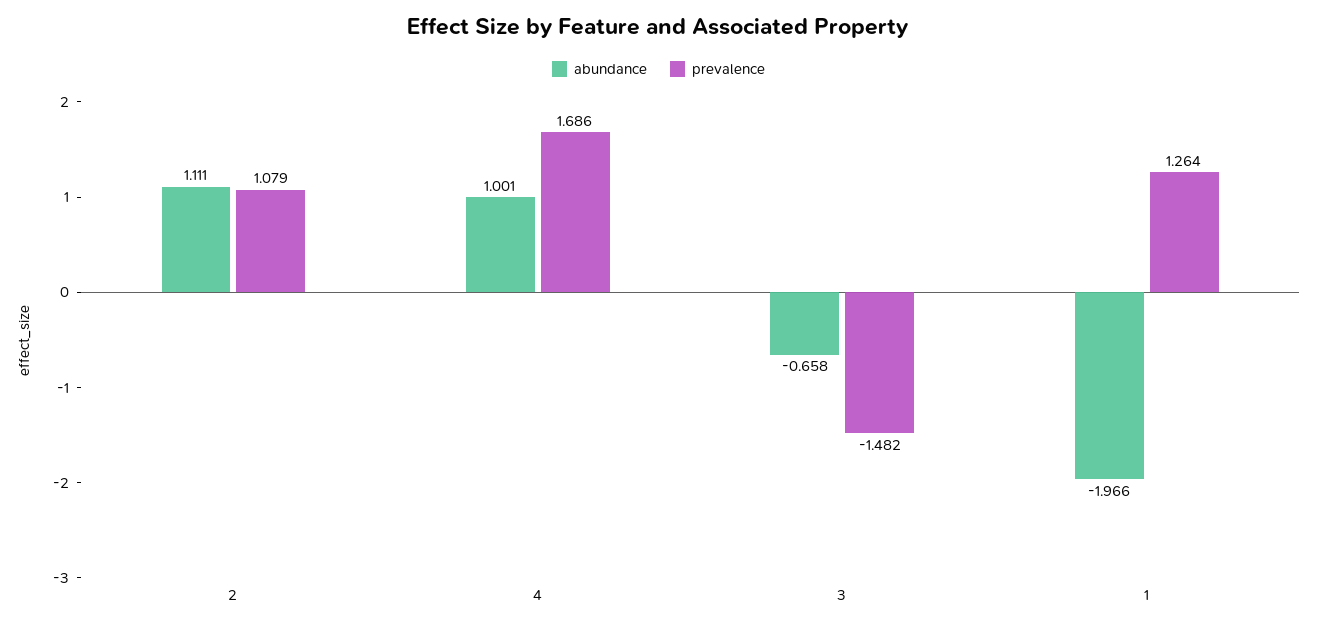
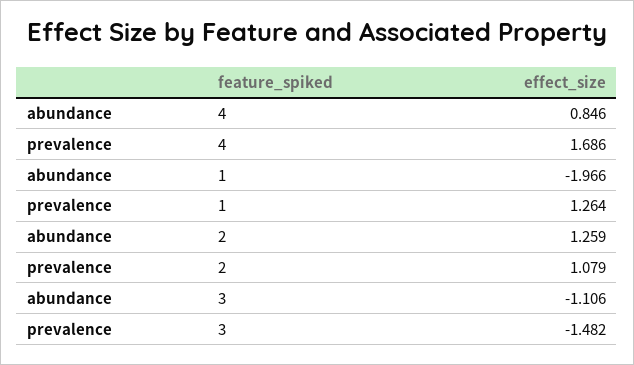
  {
    "abundance": {
-     "2": 1.111,
+     "2": 1.259,
-     "4": 1.001,
+     "4": 0.846,
-     "3": -0.658,
+     "3": -1.106,
      "1": -1.966
    },
    "prevalence": {
      "2": 1.079,
      "4": 1.686,
      "3": -1.482,
      "1": 1.264
    }
  }

